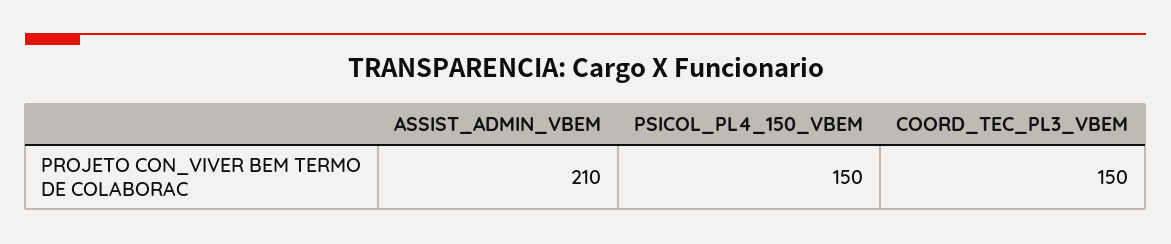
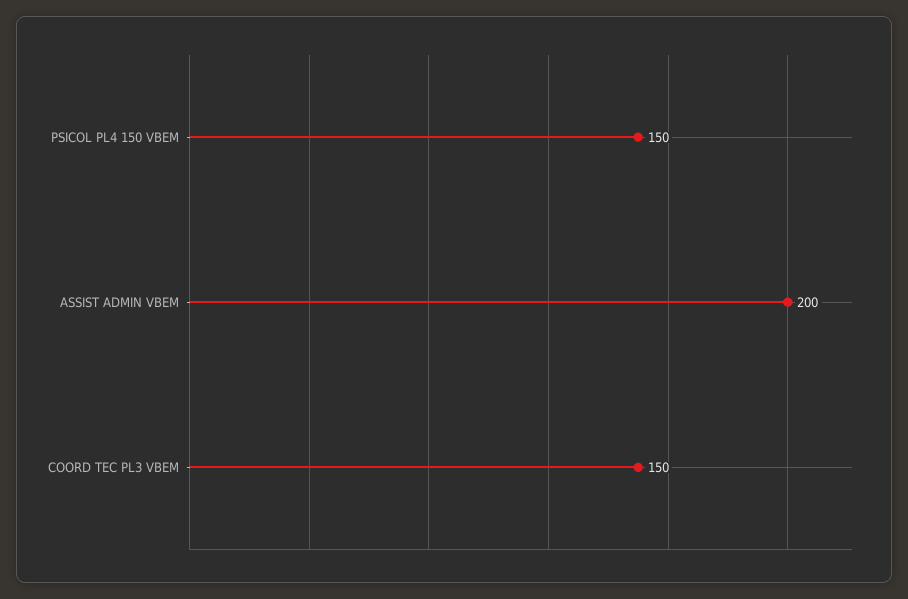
  {
-   "ASSIST_ADMIN_VBEM": 210,
+   "ASSIST_ADMIN_VBEM": 200,
    "PSICOL_PL4_150_VBEM": 150,
    "COORD_TEC_PL3_VBEM": 150
  }

